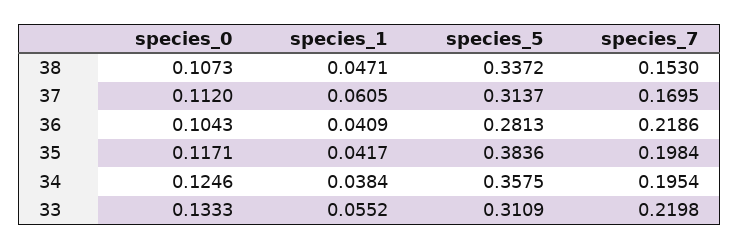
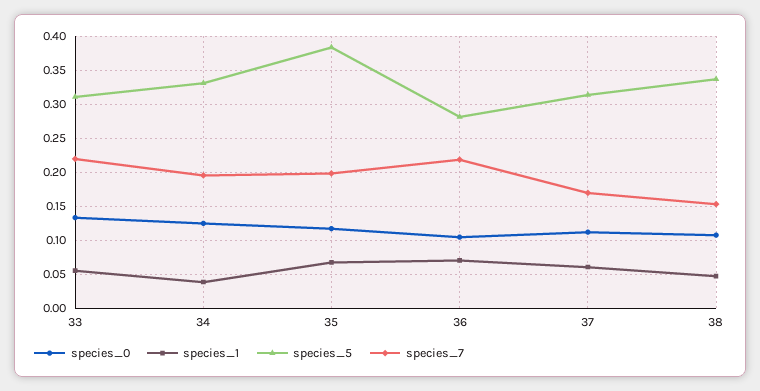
  {
    "species_0": {
      "38": 0.1073,
      "37": 0.112,
      "36": 0.1043,
      "35": 0.1171,
      "34": 0.1246,
      "33": 0.1333
    },
    "species_1": {
      "38": 0.0471,
      "37": 0.0605,
-     "36": 0.0409,
+     "36": 0.07,
-     "35": 0.0417,
+     "35": 0.07,
      "34": 0.0384,
      "33": 0.0552
    },
    "species_5": {
      "38": 0.3372,
      "37": 0.3137,
      "36": 0.2813,
      "35": 0.3836,
-     "34": 0.3575,
+     "34": 0.33,
      "33": 0.3109
    },
    "species_7": {
      "38": 0.153,
      "37": 0.1695,
      "36": 0.2186,
      "35": 0.1984,
      "34": 0.1954,
      "33": 0.2198
    }
  }

